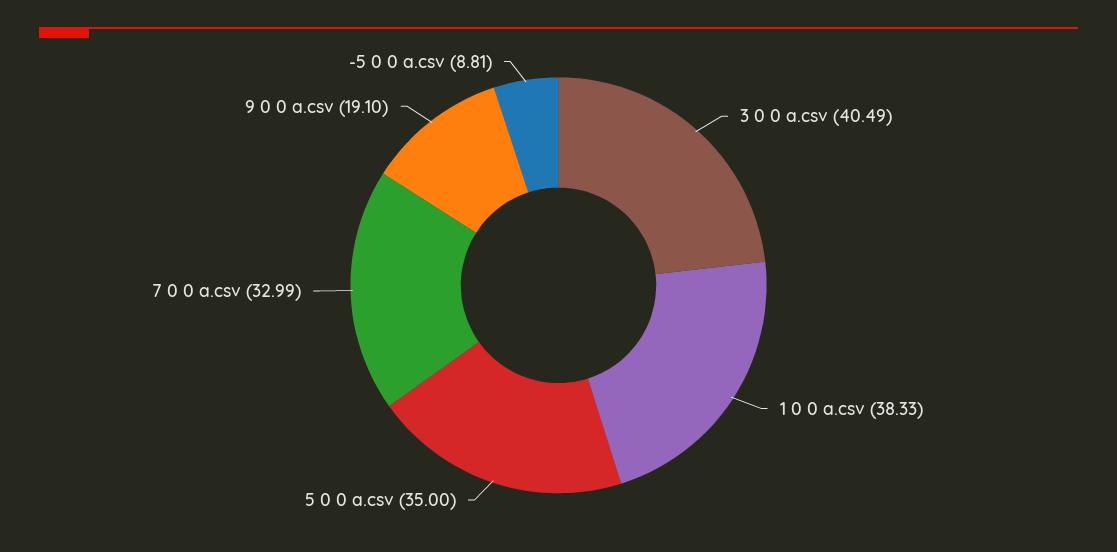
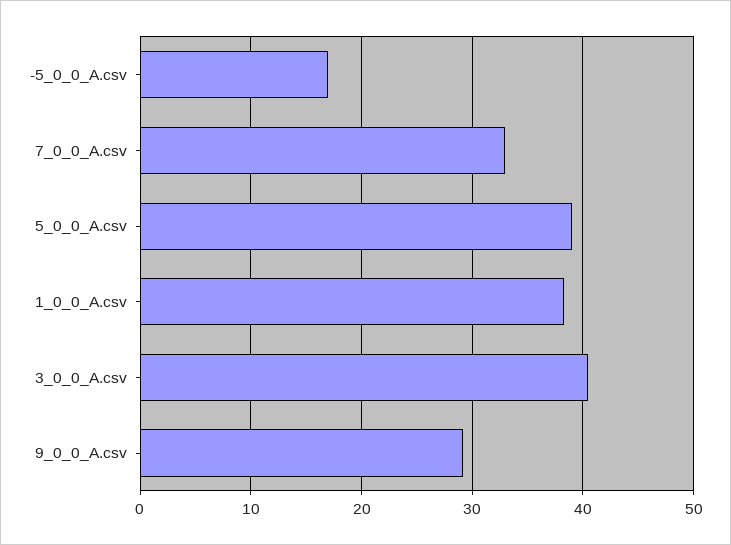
  {
    "3 0 0 a.csv": 40.49,
    "1 0 0 a.csv": 38.33,
-   "5 0 0 a.csv": 35,
+   "5 0 0 a.csv": 39,
    "7 0 0 a.csv": 32.99,
-   "9 0 0 a.csv": 19.1,
+   "9 0 0 a.csv": 29,
-   "-5 0 0 a.csv": 8.81
+   "-5 0 0 a.csv": 17
  }

